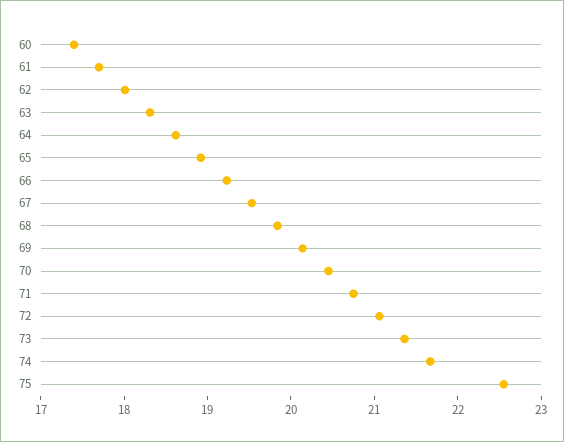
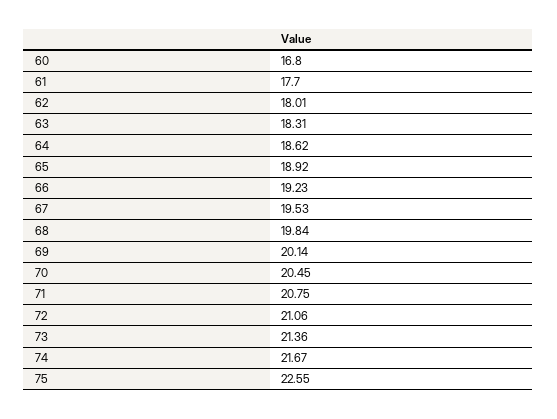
  {
-   "60": 17.4,
+   "60": 16.8,
    "61": 17.7,
    "62": 18.01,
    "63": 18.31,
    "64": 18.62,
    "65": 18.92,
    "66": 19.23,
    "67": 19.53,
    "68": 19.84,
    "69": 20.14,
    "70": 20.45,
    "71": 20.75,
    "72": 21.06,
    "73": 21.36,
    "74": 21.67,
    "75": 22.55
  }

